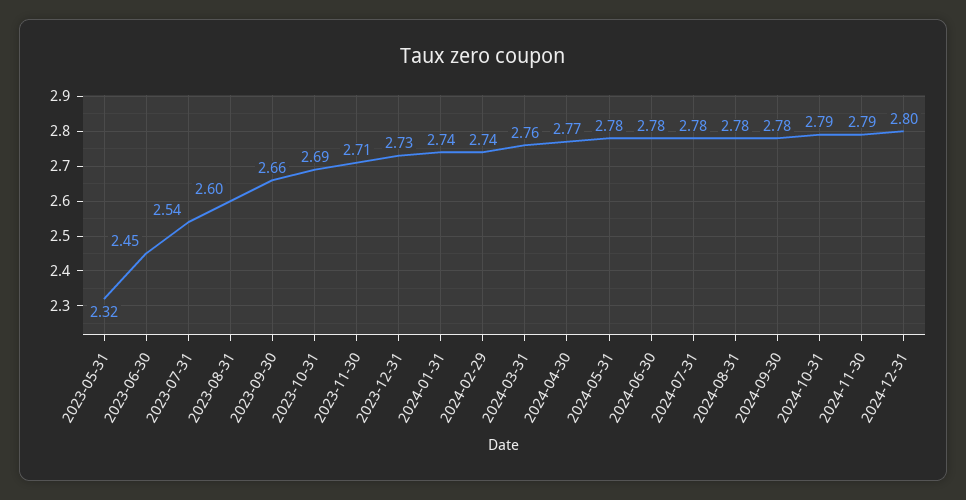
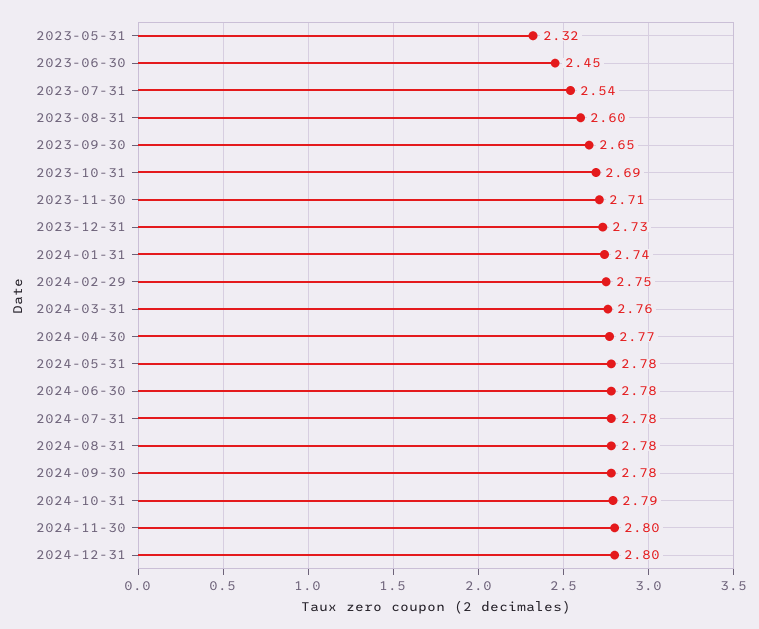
  {
    "2023-05-31": 2.32,
    "2023-06-30": 2.45,
    "2023-07-31": 2.54,
    "2023-08-31": 2.6,
-   "2023-09-30": 2.66,
+   "2023-09-30": 2.65,
    "2023-10-31": 2.69,
    "2023-11-30": 2.71,
    "2023-12-31": 2.73,
    "2024-01-31": 2.74,
-   "2024-02-29": 2.74,
+   "2024-02-29": 2.75,
    "2024-03-31": 2.76,
    "2024-04-30": 2.77,
    "2024-05-31": 2.78,
    "2024-06-30": 2.78,
    "2024-07-31": 2.78,
    "2024-08-31": 2.78,
    "2024-09-30": 2.78,
    "2024-10-31": 2.79,
-   "2024-11-30": 2.79,
+   "2024-11-30": 2.8,
    "2024-12-31": 2.8
  }

